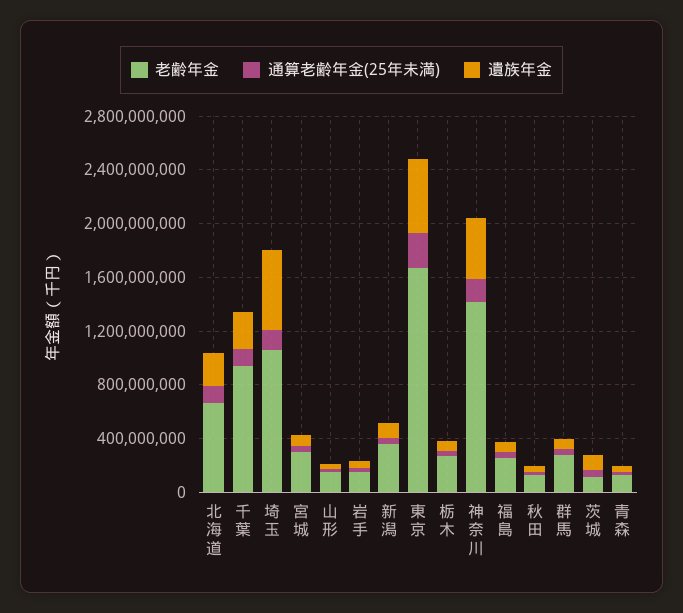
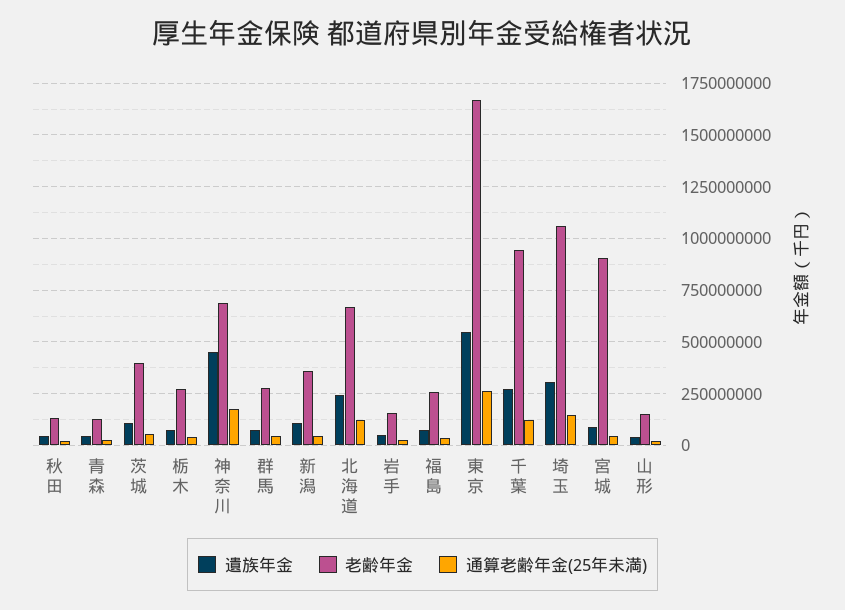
  {
    "老齢年金": {
      "北海道": 650000000,
      "千葉": 950000000,
      "埼玉": 1050000000,
-     "宮城": 300000000,
+     "宮城": 900000000,
      "山形": 150000000,
      "岩手": 150000000,
      "新潟": 350000000,
      "東京": 1650000000,
      "栃木": 250000000,
-     "神奈川": 1400000000,
+     "神奈川": 700000000,
      "福島": 250000000,
      "秋田": 150000000,
      "群馬": 300000000,
-     "茨城": 100000000,
+     "茨城": 400000000,
      "青森": 150000000
    },
    "通算老齢年金(25年未満)": {
      "北海道": 100000000,
      "千葉": 100000000,
      "埼玉": 150000000,
      "宮城": 50000000,
      "山形": 0,
      "岩手": 50000000,
      "新潟": 50000000,
      "東京": 250000000,
      "栃木": 50000000,
      "神奈川": 150000000,
      "福島": 50000000,
      "秋田": 0,
      "群馬": 50000000,
      "茨城": 50000000,
      "青森": 50000000
    },
    "遺族年金": {
      "北海道": 250000000,
      "千葉": 250000000,
-     "埼玉": 600000000,
+     "埼玉": 300000000,
      "宮城": 100000000,
      "山形": 50000000,
      "岩手": 50000000,
      "新潟": 100000000,
      "東京": 550000000,
      "栃木": 50000000,
      "神奈川": 450000000,
      "福島": 100000000,
      "秋田": 50000000,
      "群馬": 100000000,
      "茨城": 100000000,
      "青森": 50000000
    }
  }

